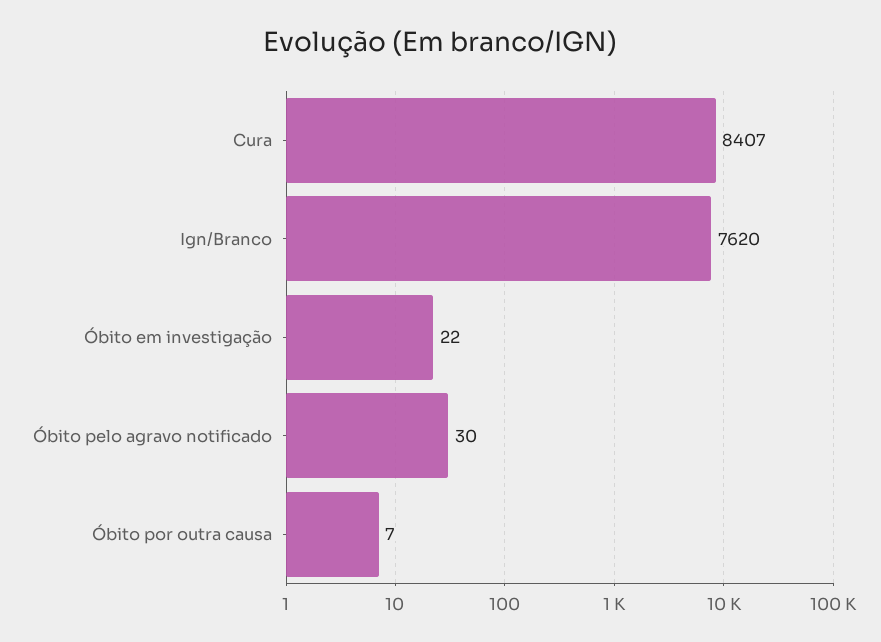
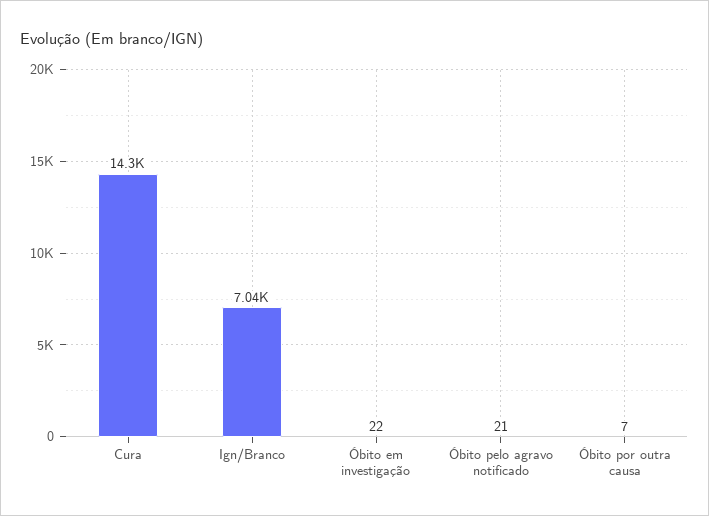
  {
-   "Cura": 8407,
+   "Cura": 14300,
-   "Ign/Branco": 7620,
+   "Ign/Branco": 7040,
    "Óbito em investigação": 22,
-   "Óbito pelo agravo notificado": 30,
+   "Óbito pelo agravo notificado": 21,
    "Óbito por outra causa": 7
  }

